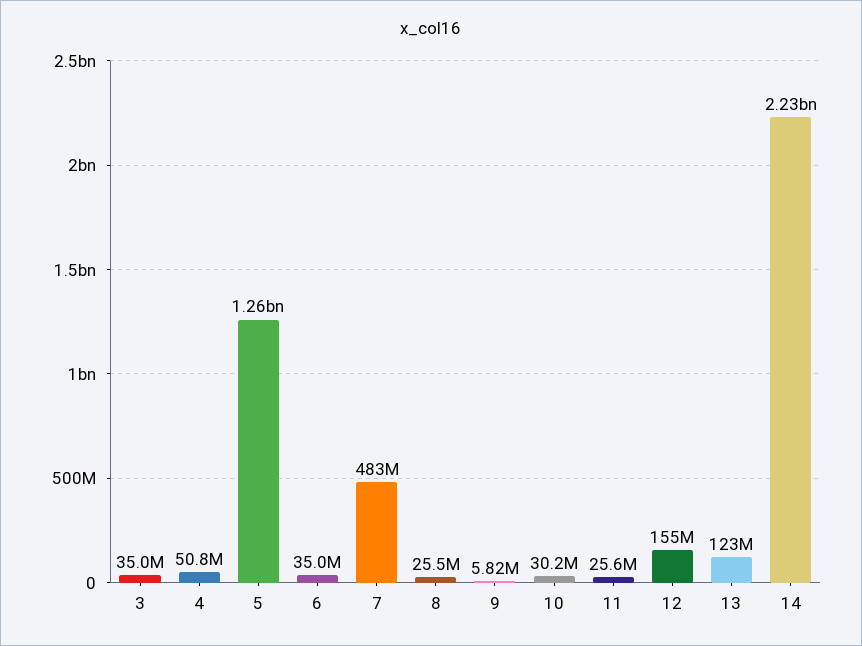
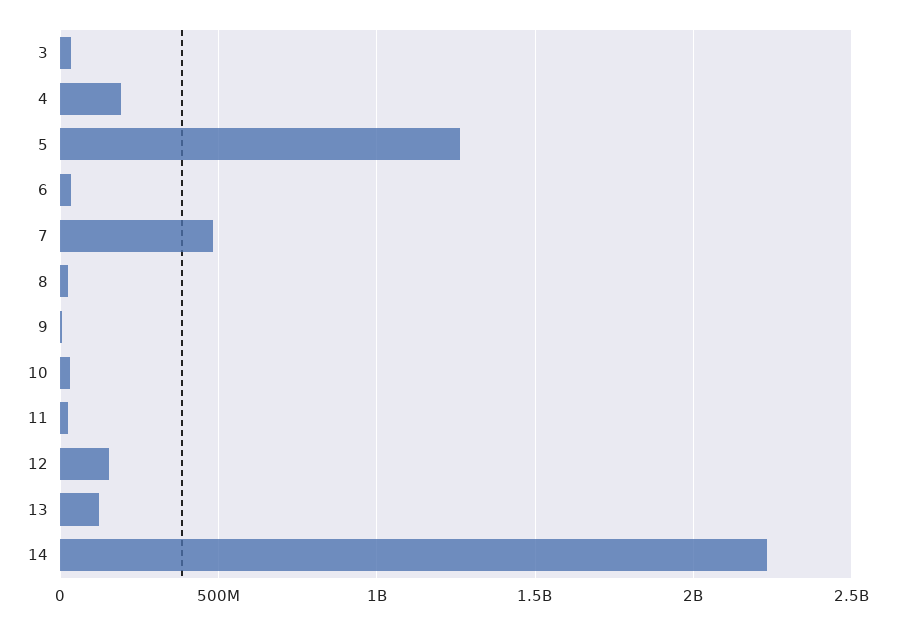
  {
    "3": 35000000,
-   "4": 50800000,
+   "4": 200000000,
    "5": 1260000000,
    "6": 35000000,
    "7": 483000000,
    "8": 25500000,
    "9": 5820000,
    "10": 30200000,
    "11": 25600000,
    "12": 155000000,
    "13": 123000000,
    "14": 2230000000
  }

